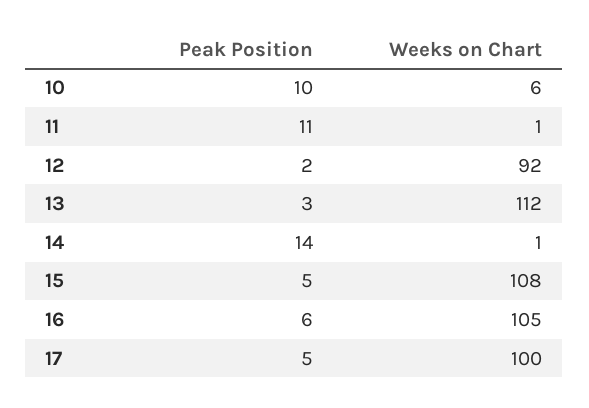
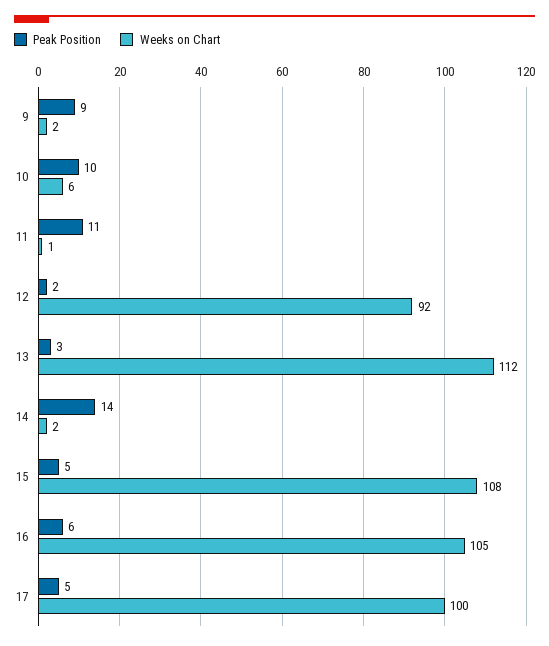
  {
    "Peak Position": {
      "10": 10,
      "11": 11,
      "12": 2,
      "13": 3,
      "14": 14,
      "15": 5,
      "16": 6,
-     "17": 5
+     "17": 5,
+     "9": 9
    },
    "Weeks on Chart": {
      "10": 6,
      "11": 1,
      "12": 92,
      "13": 112,
-     "14": 1,
+     "14": 2,
      "15": 108,
      "16": 105,
-     "17": 100
+     "17": 100,
+     "9": 2
    }
  }

